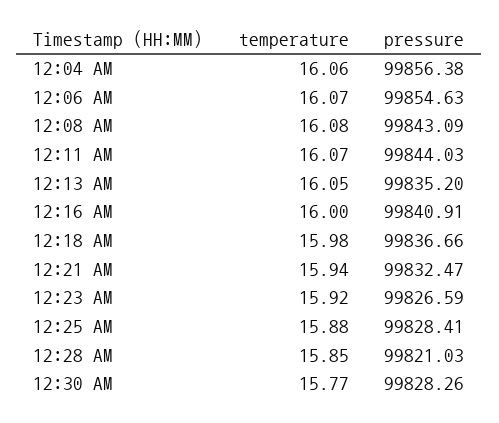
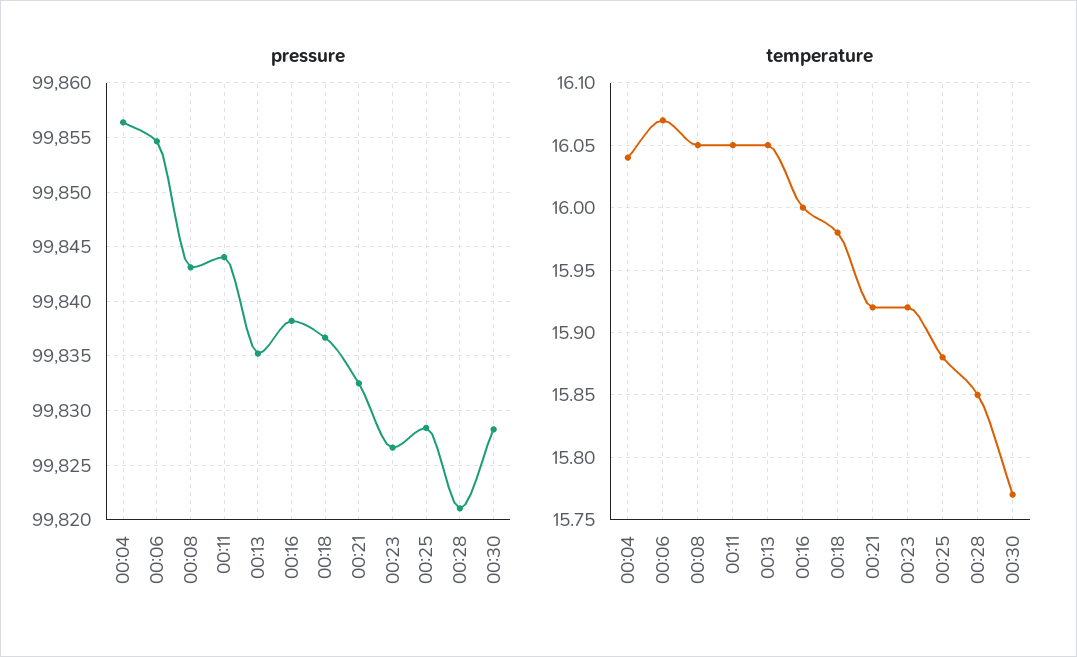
  {
    "temperature": {
-     "12:04 AM": 16.06,
+     "12:04 AM": 16.04,
      "12:06 AM": 16.07,
-     "12:08 AM": 16.08,
+     "12:08 AM": 16.05,
-     "12:11 AM": 16.07,
+     "12:11 AM": 16.05,
      "12:13 AM": 16.05,
      "12:16 AM": 16,
      "12:18 AM": 15.98,
-     "12:21 AM": 15.94,
+     "12:21 AM": 15.92,
      "12:23 AM": 15.92,
      "12:25 AM": 15.88,
      "12:28 AM": 15.85,
      "12:30 AM": 15.77
    },
    "pressure": {
      "12:04 AM": 99856.38,
      "12:06 AM": 99854.63,
      "12:08 AM": 99843.09,
      "12:11 AM": 99844.03,
      "12:13 AM": 99835.2,
-     "12:16 AM": 99840.91,
+     "12:16 AM": 99838,
      "12:18 AM": 99836.66,
      "12:21 AM": 99832.47,
      "12:23 AM": 99826.59,
      "12:25 AM": 99828.41,
      "12:28 AM": 99821.03,
      "12:30 AM": 99828.26
    }
  }

